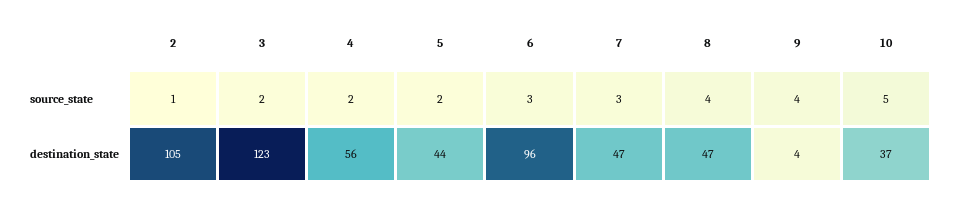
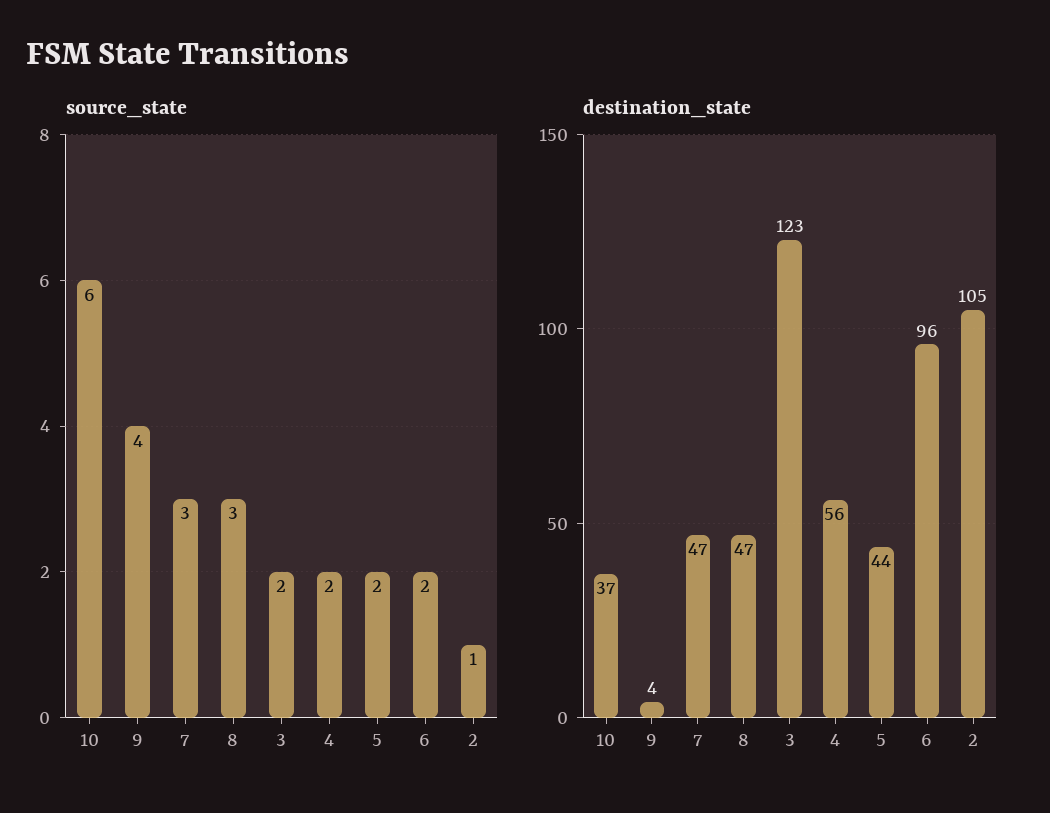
  {
    "source_state": {
      "2": 1,
      "3": 2,
      "4": 2,
      "5": 2,
-     "6": 3,
+     "6": 2,
      "7": 3,
-     "8": 4,
+     "8": 3,
      "9": 4,
-     "10": 5
+     "10": 6
    },
    "destination_state": {
      "2": 105,
      "3": 123,
      "4": 56,
      "5": 44,
      "6": 96,
      "7": 47,
      "8": 47,
      "9": 4,
      "10": 37
    }
  }

